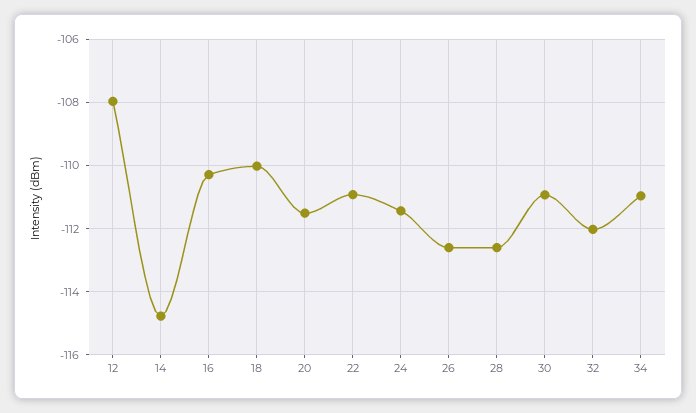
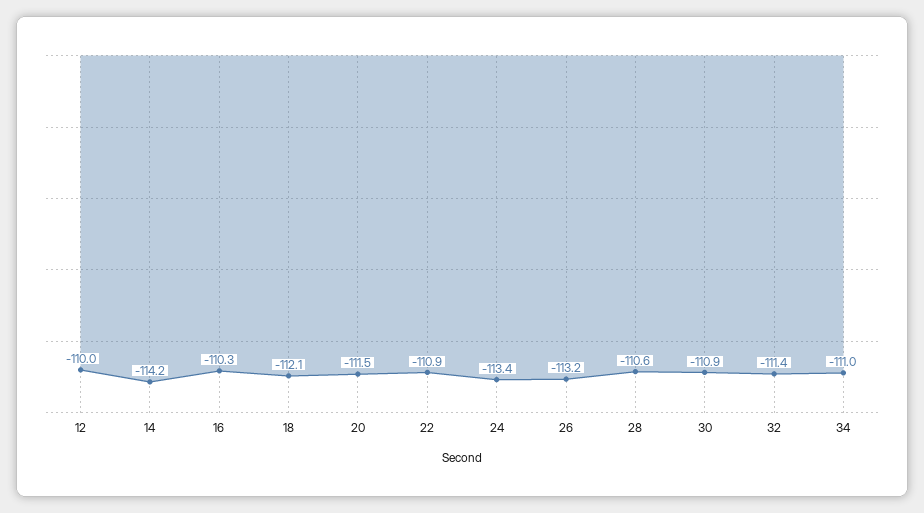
  {
-   "12": -108,
+   "12": -110,
-   "14": -114.8,
+   "14": -114.2,
    "16": -110.3,
-   "18": -110,
+   "18": -112.1,
    "20": -111.5,
    "22": -110.9,
-   "24": -111.4,
+   "24": -113.4,
-   "26": -112.6,
+   "26": -113.2,
-   "28": -112.6,
+   "28": -110.6,
    "30": -110.9,
-   "32": -112,
+   "32": -111.4,
    "34": -111
  }

